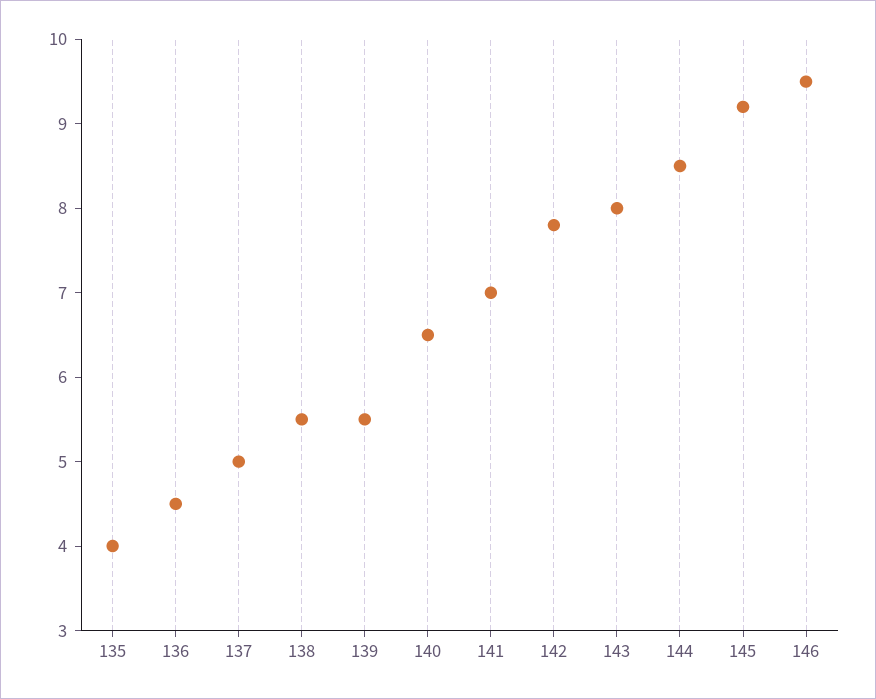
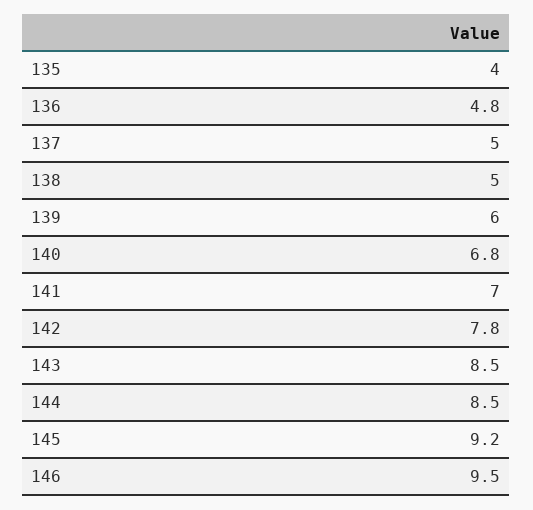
  {
    "135": 4,
-   "136": 4.5,
+   "136": 4.8,
    "137": 5,
-   "138": 5.5,
+   "138": 5,
-   "139": 5.5,
+   "139": 6,
-   "140": 6.5,
+   "140": 6.8,
    "141": 7,
    "142": 7.8,
-   "143": 8,
+   "143": 8.5,
    "144": 8.5,
    "145": 9.2,
    "146": 9.5
  }

